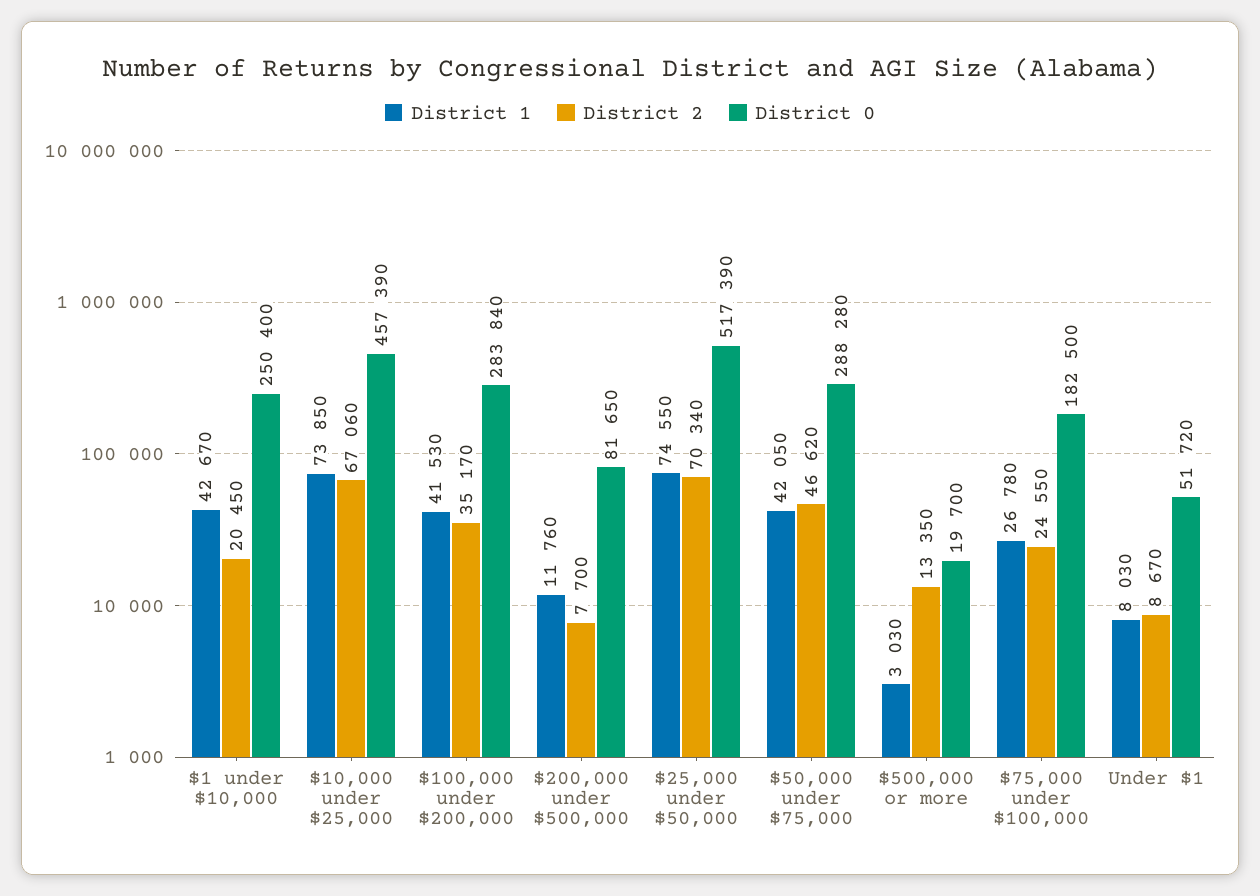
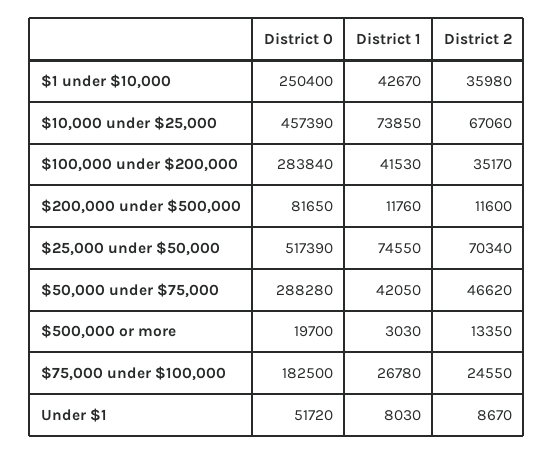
  {
    "District 1": {
      "$1 under $10,000": 42670,
      "$10,000 under $25,000": 73850,
      "$100,000 under $200,000": 41530,
      "$200,000 under $500,000": 11760,
      "$25,000 under $50,000": 74550,
      "$50,000 under $75,000": 42050,
      "$500,000 or more": 3030,
      "$75,000 under $100,000": 26780,
      "Under $1": 8030
    },
    "District 2": {
-     "$1 under $10,000": 20450,
+     "$1 under $10,000": 35980,
      "$10,000 under $25,000": 67060,
      "$100,000 under $200,000": 35170,
-     "$200,000 under $500,000": 7700,
+     "$200,000 under $500,000": 11600,
      "$25,000 under $50,000": 70340,
      "$50,000 under $75,000": 46620,
      "$500,000 or more": 13350,
      "$75,000 under $100,000": 24550,
      "Under $1": 8670
    },
    "District 0": {
      "$1 under $10,000": 250400,
      "$10,000 under $25,000": 457390,
      "$100,000 under $200,000": 283840,
      "$200,000 under $500,000": 81650,
      "$25,000 under $50,000": 517390,
      "$50,000 under $75,000": 288280,
      "$500,000 or more": 19700,
      "$75,000 under $100,000": 182500,
      "Under $1": 51720
    }
  }

